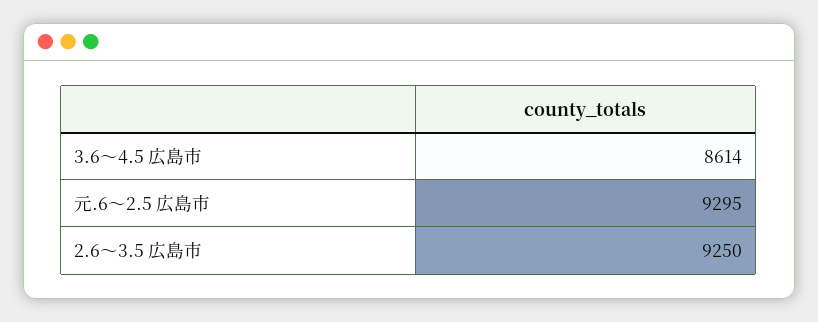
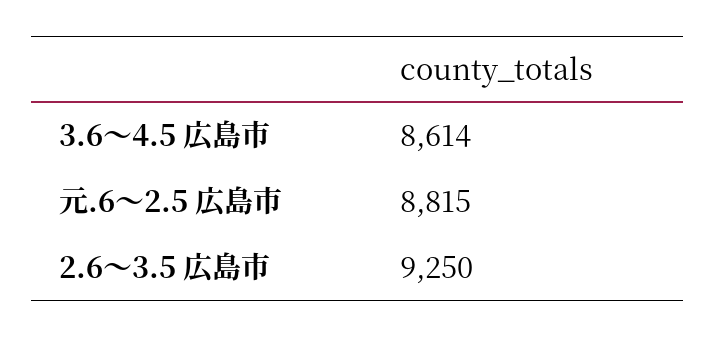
  {
    "3.6～4.5 広島市": 8614,
-   "元.6～2.5 広島市": 9295,
+   "元.6～2.5 広島市": 8815,
    "2.6～3.5 広島市": 9250
  }

